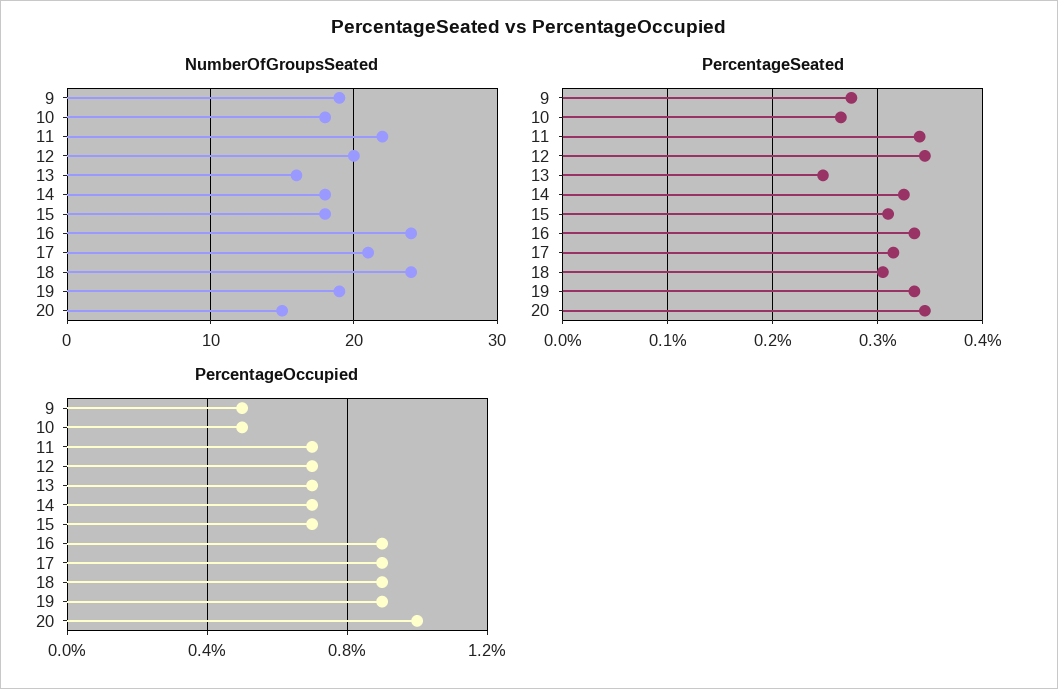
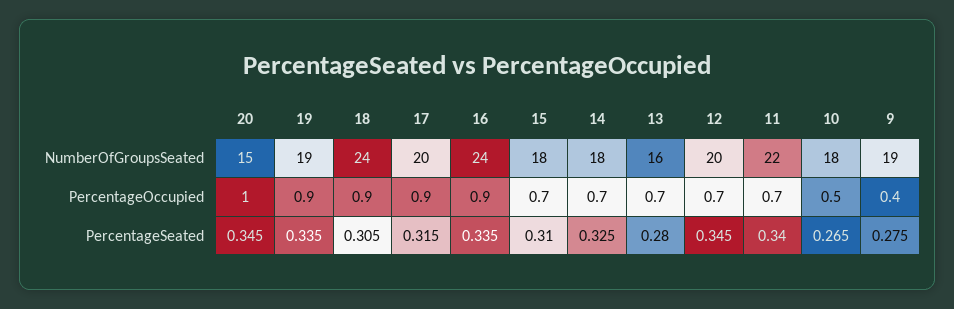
  {
    "NumberOfGroupsSeated": {
      "9": 19,
      "10": 18,
      "11": 22,
      "12": 20,
      "13": 16,
      "14": 18,
      "15": 18,
      "16": 24,
-     "17": 21,
+     "17": 20,
      "18": 24,
      "19": 19,
      "20": 15
    },
    "PercentageSeated": {
      "9": 0.275,
      "10": 0.265,
      "11": 0.34,
      "12": 0.345,
-     "13": 0.25,
+     "13": 0.28,
      "14": 0.325,
      "15": 0.31,
      "16": 0.335,
      "17": 0.315,
      "18": 0.305,
      "19": 0.335,
      "20": 0.345
    },
    "PercentageOccupied": {
-     "9": 0.5,
+     "9": 0.4,
      "10": 0.5,
      "11": 0.7,
      "12": 0.7,
      "13": 0.7,
      "14": 0.7,
      "15": 0.7,
      "16": 0.9,
      "17": 0.9,
      "18": 0.9,
      "19": 0.9,
      "20": 1
    }
  }

